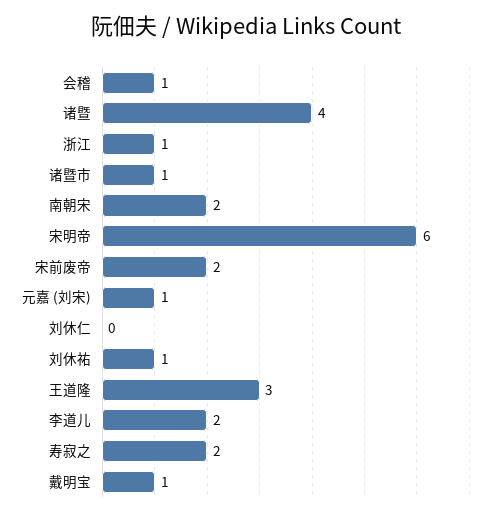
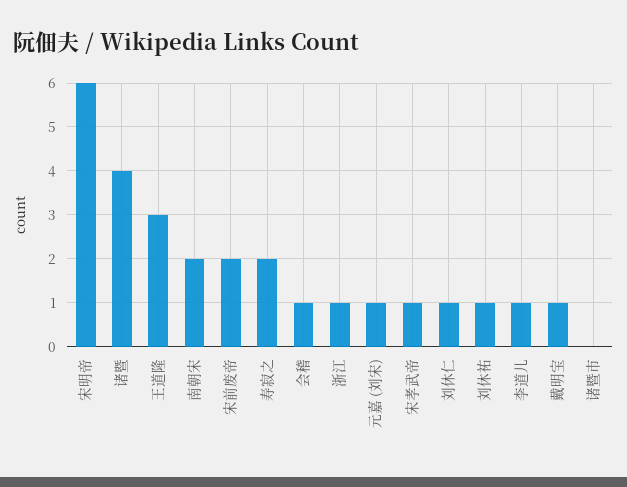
  {
    "会稽": 1,
    "诸暨": 4,
    "浙江": 1,
-   "诸暨市": 1,
+   "诸暨市": 0,
    "南朝宋": 2,
    "宋明帝": 6,
    "宋前废帝": 2,
    "元嘉 (刘宋)": 1,
-   "刘休仁": 0,
+   "刘休仁": 1,
    "刘休祐": 1,
    "王道隆": 3,
-   "李道儿": 2,
+   "李道儿": 1,
    "寿寂之": 2,
-   "戴明宝": 1
+   "戴明宝": 1,
+   "宋孝武帝": 1
  }

